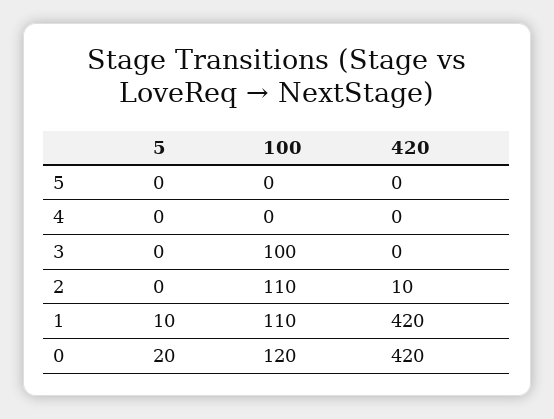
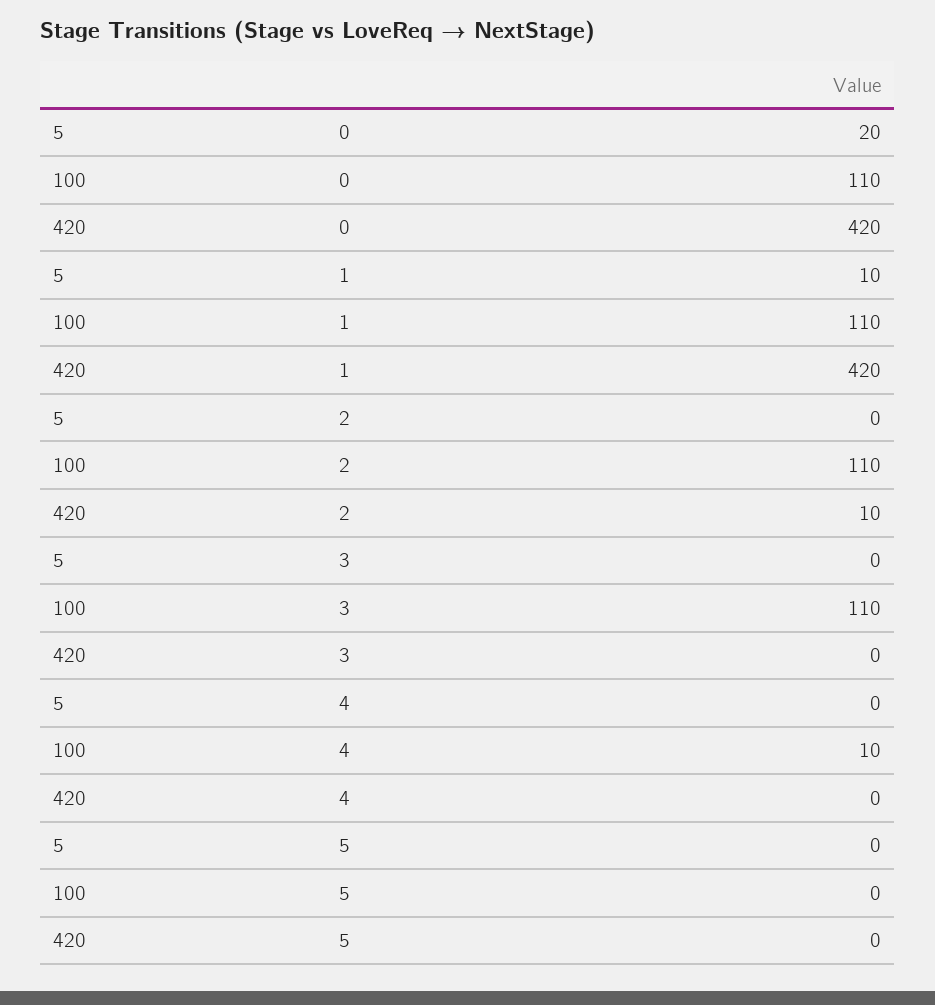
  {
    "5": {
      "5": 0,
      "4": 0,
      "3": 0,
      "2": 0,
      "1": 10,
      "0": 20
    },
    "100": {
      "5": 0,
-     "4": 0,
+     "4": 10,
-     "3": 100,
+     "3": 110,
      "2": 110,
      "1": 110,
-     "0": 120
+     "0": 110
    },
    "420": {
      "5": 0,
      "4": 0,
      "3": 0,
      "2": 10,
      "1": 420,
      "0": 420
    }
  }

